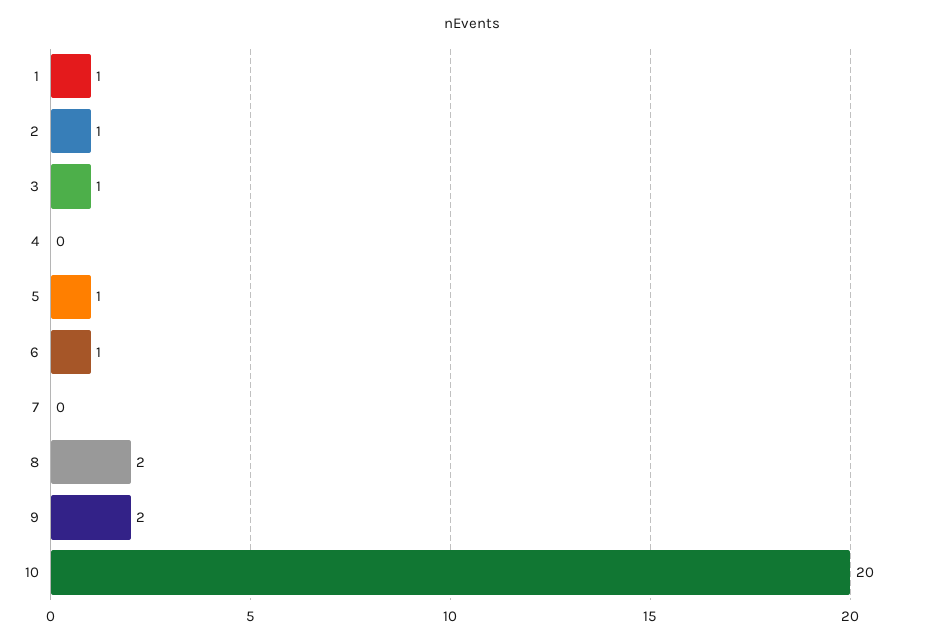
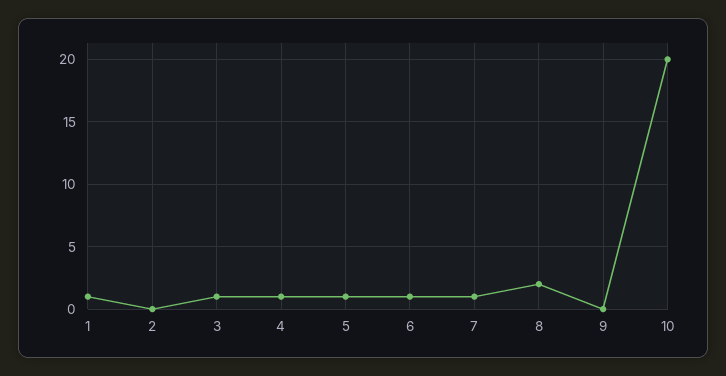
  {
    "1": 1,
-   "2": 1,
+   "2": 0,
    "3": 1,
-   "4": 0,
+   "4": 1,
    "5": 1,
    "6": 1,
-   "7": 0,
+   "7": 1,
    "8": 2,
-   "9": 2,
+   "9": 0,
    "10": 20
  }

